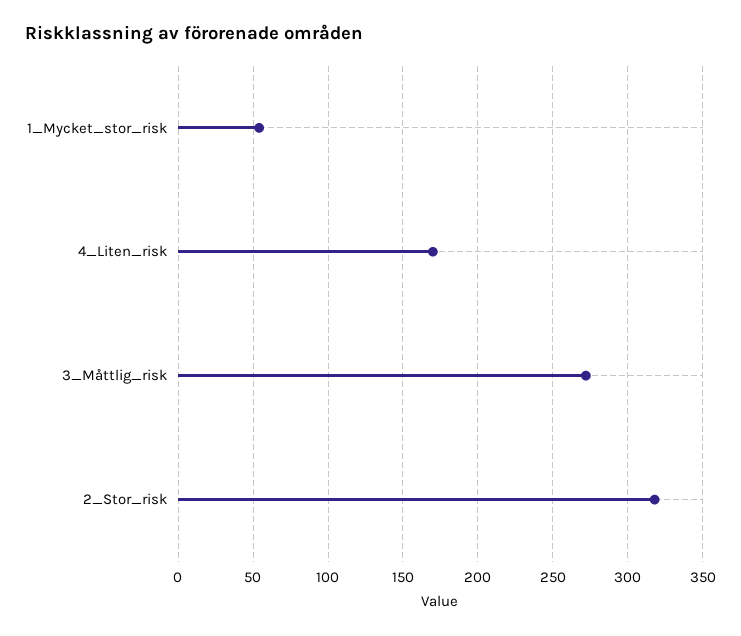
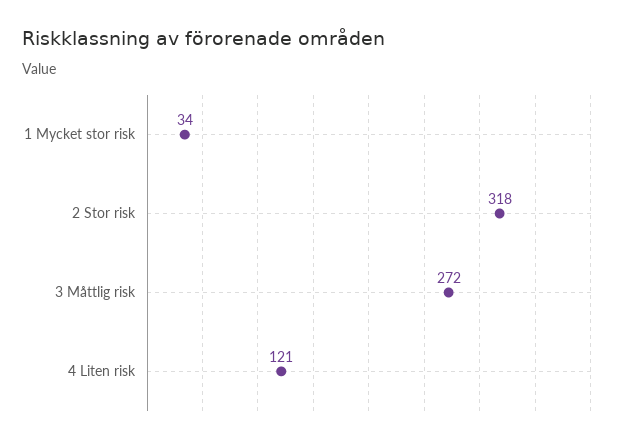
  {
-   "1_Mycket_stor_risk": 55,
+   "1_Mycket_stor_risk": 34,
-   "4_Liten_risk": 170,
+   "4_Liten_risk": 121,
    "3_Måttlig_risk": 272,
    "2_Stor_risk": 318
  }

